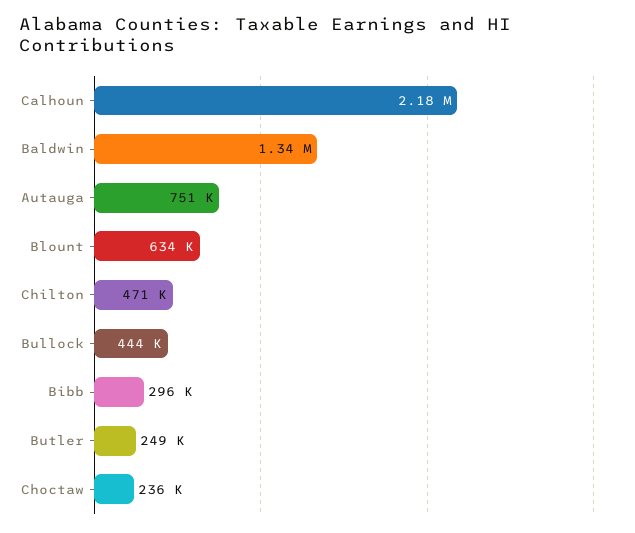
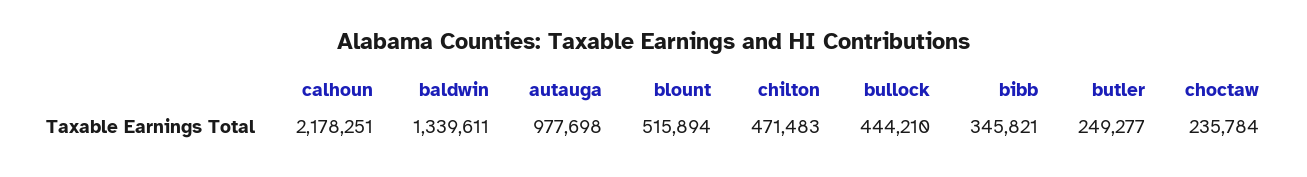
  {
    "Calhoun": 2178251,
    "Baldwin": 1339611,
-   "Autauga": 751000,
+   "Autauga": 977698,
-   "Blount": 634000,
+   "Blount": 515894,
    "Chilton": 471483,
    "Bullock": 444210,
-   "Bibb": 296000,
+   "Bibb": 345821,
    "Butler": 249277,
    "Choctaw": 235784
  }

